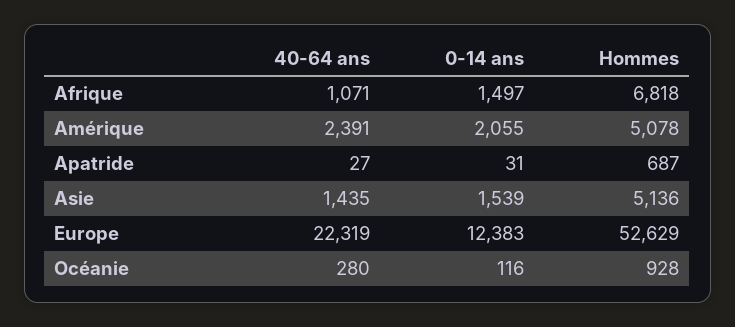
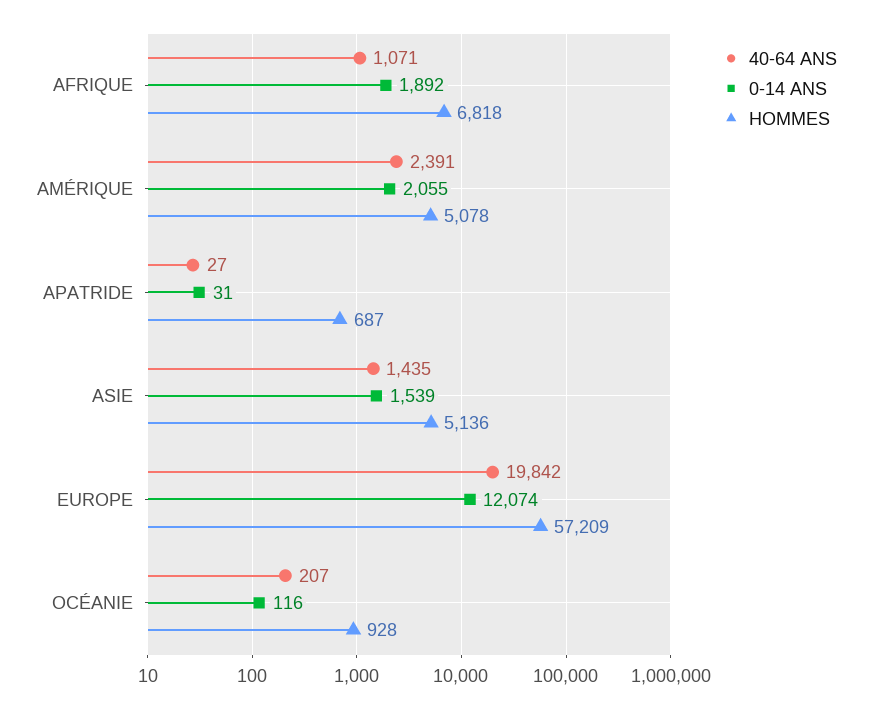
  {
    "40-64 ans": {
      "Afrique": 1071,
      "Amérique": 2391,
      "Apatride": 27,
      "Asie": 1435,
-     "Europe": 22319,
+     "Europe": 19842,
-     "Océanie": 280
+     "Océanie": 207
    },
    "0-14 ans": {
-     "Afrique": 1497,
+     "Afrique": 1892,
      "Amérique": 2055,
      "Apatride": 31,
      "Asie": 1539,
-     "Europe": 12383,
+     "Europe": 12074,
      "Océanie": 116
    },
    "Hommes": {
      "Afrique": 6818,
      "Amérique": 5078,
      "Apatride": 687,
      "Asie": 5136,
-     "Europe": 52629,
+     "Europe": 57209,
      "Océanie": 928
    }
  }

